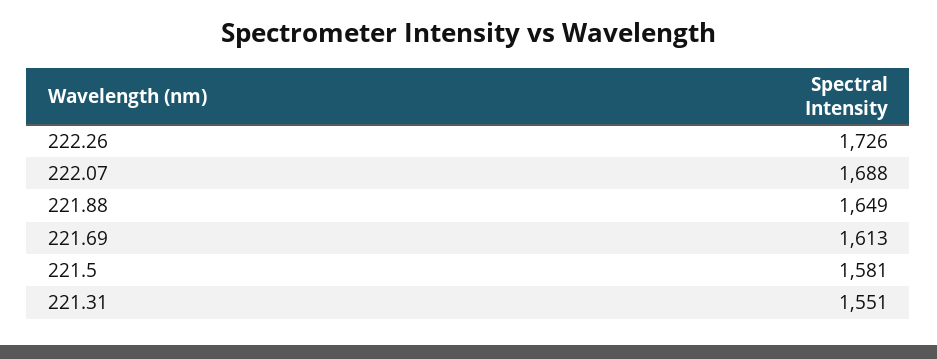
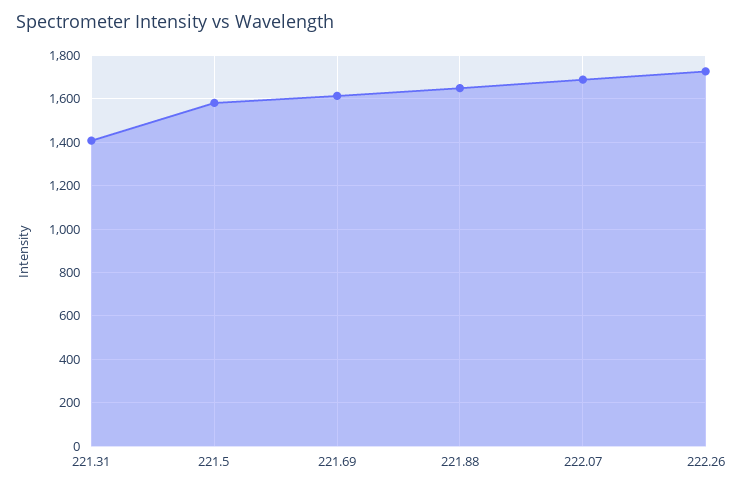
  {
    "222.26": 1726,
    "222.07": 1688,
    "221.88": 1649,
    "221.69": 1613,
    "221.5": 1581,
-   "221.31": 1551
+   "221.31": 1400
  }

